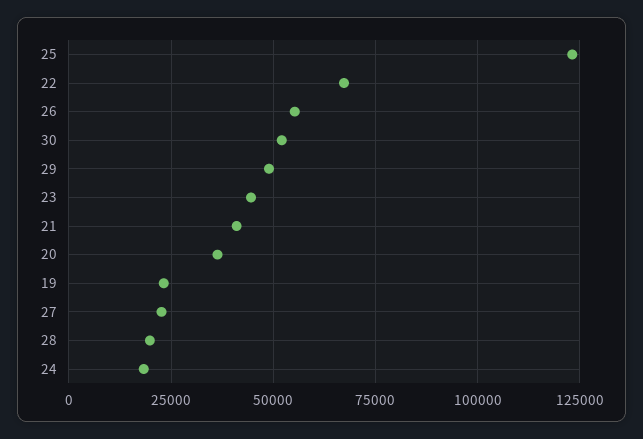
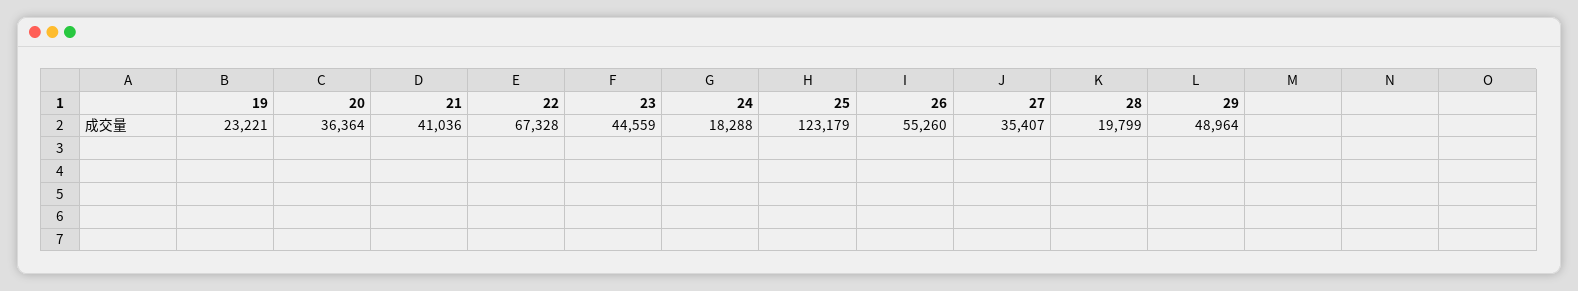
  {
    "25": 123179,
    "22": 67328,
    "26": 55260,
-   "30": 52500,
    "29": 48964,
    "23": 44559,
    "21": 41036,
    "20": 36364,
    "19": 23221,
-   "27": 22500,
+   "27": 35407,
    "28": 19799,
    "24": 18288
  }

